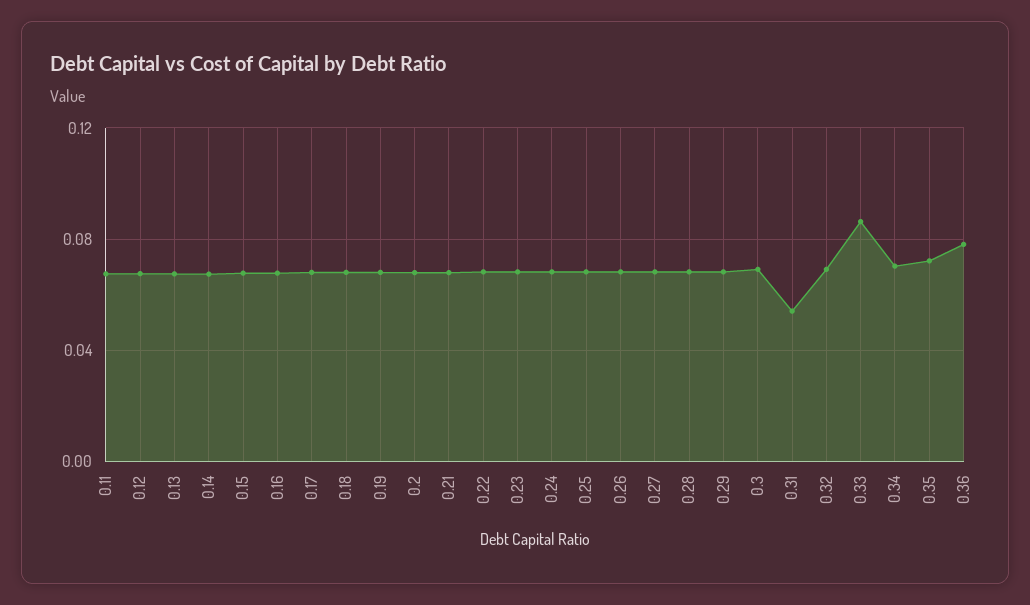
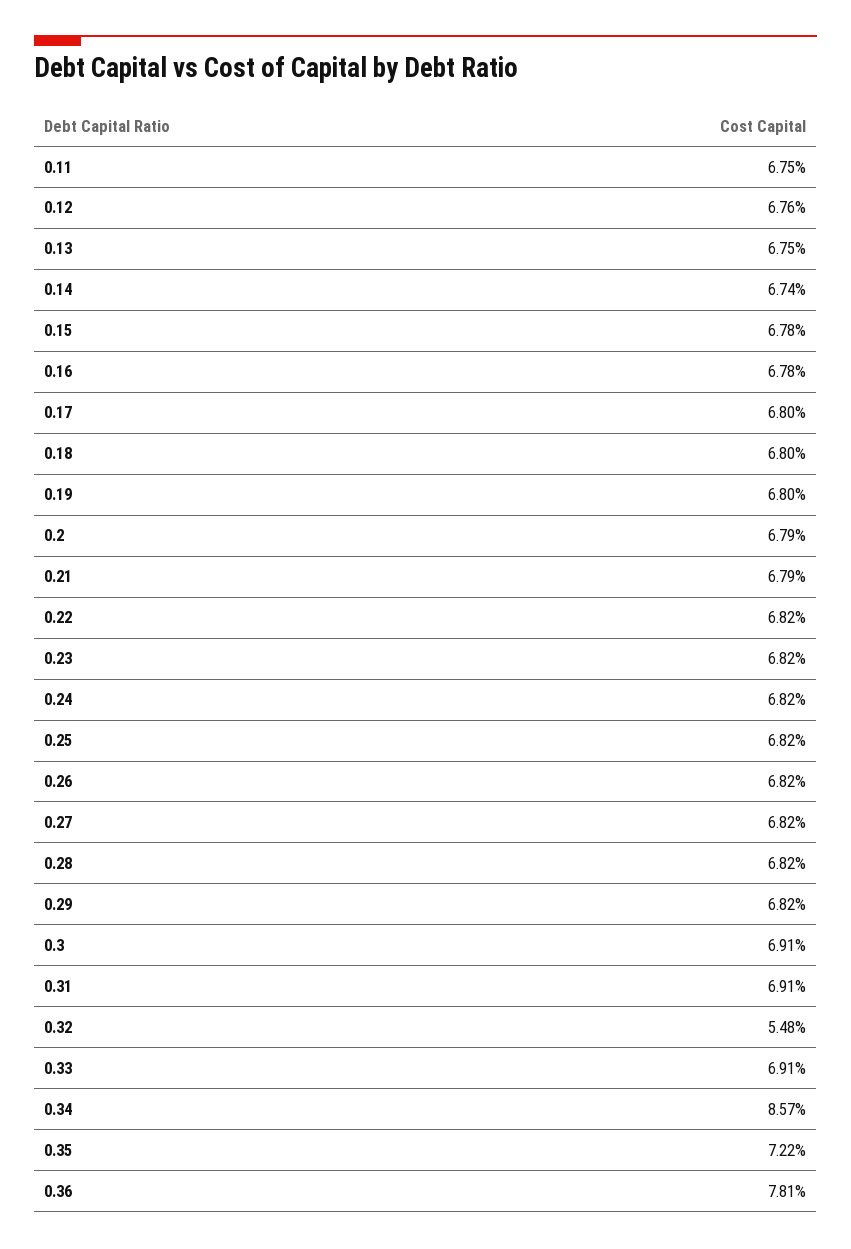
  {
    "0.11": 0.0675,
    "0.12": 0.0676,
    "0.13": 0.0675,
    "0.14": 0.0674,
    "0.15": 0.0678,
    "0.16": 0.0678,
    "0.17": 0.068,
    "0.18": 0.068,
    "0.19": 0.068,
    "0.2": 0.0679,
    "0.21": 0.0679,
    "0.22": 0.0682,
    "0.23": 0.0682,
    "0.24": 0.0682,
    "0.25": 0.0682,
    "0.26": 0.0682,
    "0.27": 0.0682,
    "0.28": 0.0682,
    "0.29": 0.0682,
    "0.3": 0.0691,
-   "0.31": 0.055,
+   "0.31": 0.0691,
-   "0.32": 0.07,
+   "0.32": 0.0548,
-   "0.33": 0.085,
+   "0.33": 0.0691,
-   "0.34": 0.07,
+   "0.34": 0.0857,
    "0.35": 0.0722,
    "0.36": 0.0781
  }

